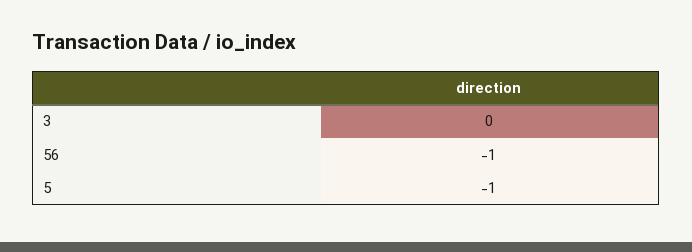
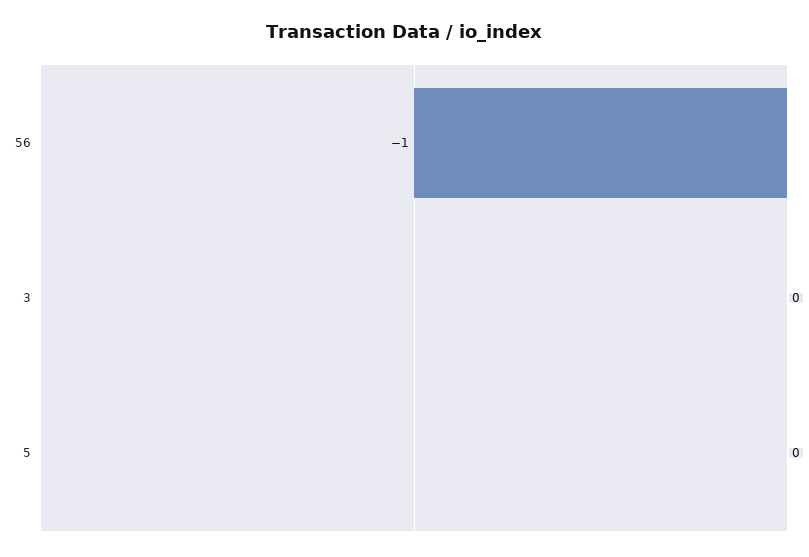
  {
    "3": 0,
    "56": -1,
-   "5": -1
+   "5": 0
  }

